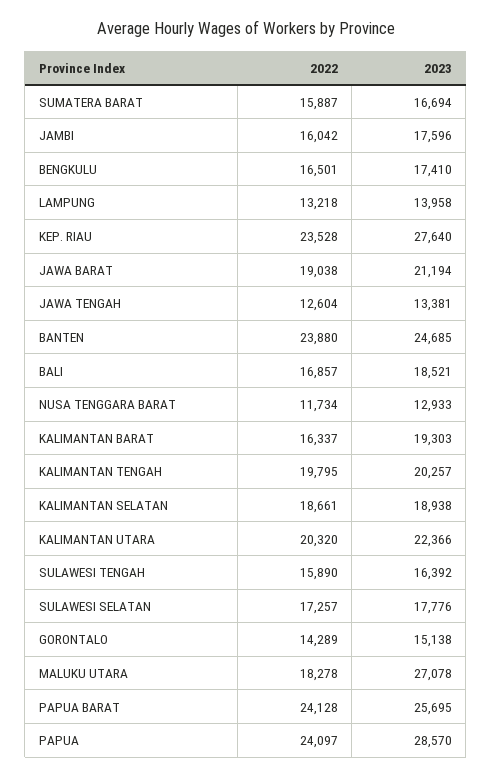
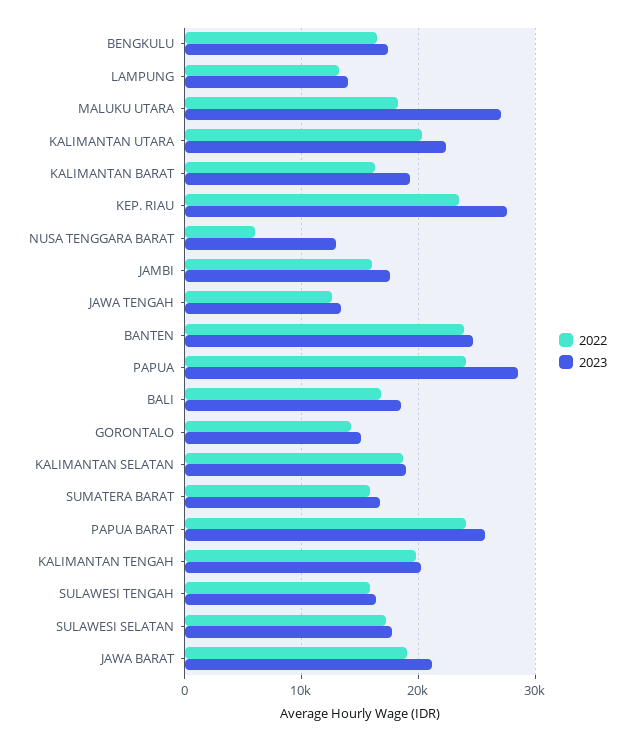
  {
    "2022": {
      "SUMATERA BARAT": 15887,
      "JAMBI": 16042,
      "BENGKULU": 16501,
      "LAMPUNG": 13218,
      "KEP. RIAU": 23528,
      "JAWA BARAT": 19038,
      "JAWA TENGAH": 12604,
      "BANTEN": 23880,
      "BALI": 16857,
-     "NUSA TENGGARA BARAT": 11734,
+     "NUSA TENGGARA BARAT": 6000,
      "KALIMANTAN BARAT": 16337,
      "KALIMANTAN TENGAH": 19795,
      "KALIMANTAN SELATAN": 18661,
      "KALIMANTAN UTARA": 20320,
      "SULAWESI TENGAH": 15890,
      "SULAWESI SELATAN": 17257,
      "GORONTALO": 14289,
      "MALUKU UTARA": 18278,
      "PAPUA BARAT": 24128,
      "PAPUA": 24097
    },
    "2023": {
      "SUMATERA BARAT": 16694,
      "JAMBI": 17596,
      "BENGKULU": 17410,
      "LAMPUNG": 13958,
      "KEP. RIAU": 27640,
      "JAWA BARAT": 21194,
      "JAWA TENGAH": 13381,
      "BANTEN": 24685,
      "BALI": 18521,
      "NUSA TENGGARA BARAT": 12933,
      "KALIMANTAN BARAT": 19303,
      "KALIMANTAN TENGAH": 20257,
      "KALIMANTAN SELATAN": 18938,
      "KALIMANTAN UTARA": 22366,
      "SULAWESI TENGAH": 16392,
      "SULAWESI SELATAN": 17776,
      "GORONTALO": 15138,
      "MALUKU UTARA": 27078,
      "PAPUA BARAT": 25695,
      "PAPUA": 28570
    }
  }

